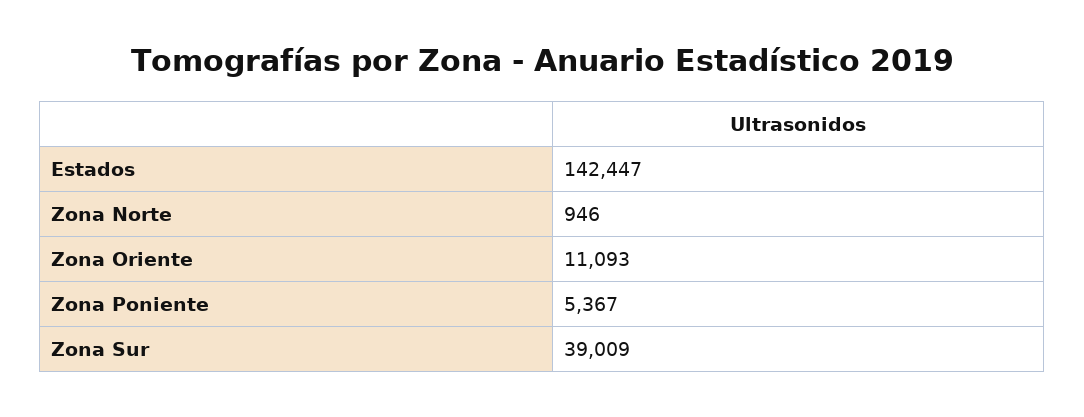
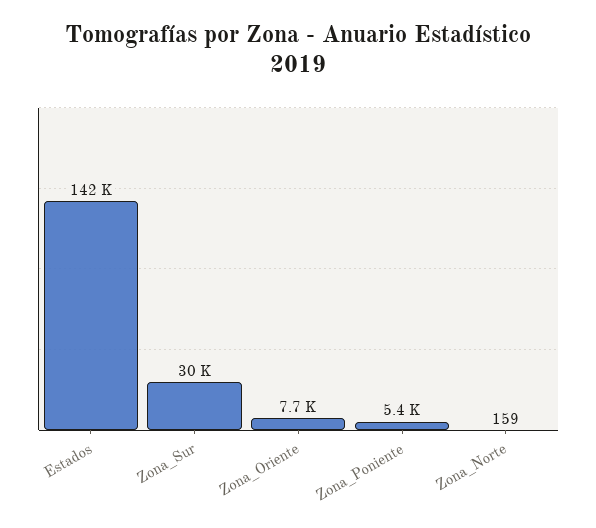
  {
    "Estados": 142447,
-   "Zona Norte": 946,
+   "Zona Norte": 159,
-   "Zona Oriente": 11093,
+   "Zona Oriente": 7700,
    "Zona Poniente": 5367,
-   "Zona Sur": 39009
+   "Zona Sur": 30000
  }

